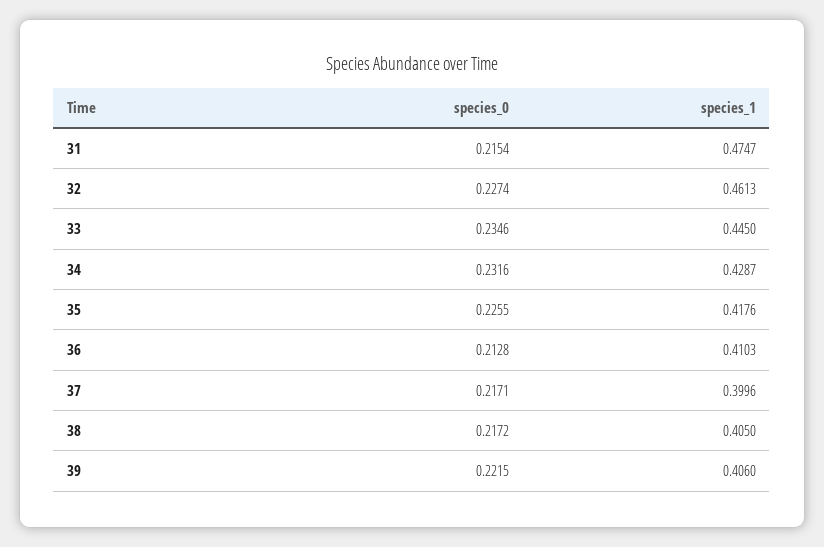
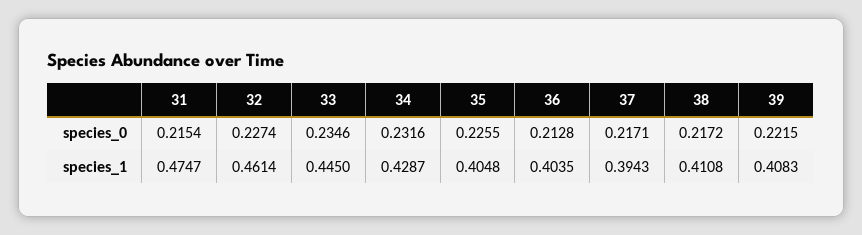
  {
    "species_0": {
      "31": 0.2154,
      "32": 0.2274,
      "33": 0.2346,
      "34": 0.2316,
      "35": 0.2255,
      "36": 0.2128,
      "37": 0.2171,
      "38": 0.2172,
      "39": 0.2215
    },
    "species_1": {
      "31": 0.4747,
-     "32": 0.4613,
+     "32": 0.4614,
      "33": 0.445,
      "34": 0.4287,
-     "35": 0.4176,
+     "35": 0.4048,
-     "36": 0.4103,
+     "36": 0.4035,
-     "37": 0.3996,
+     "37": 0.3943,
-     "38": 0.405,
+     "38": 0.4108,
-     "39": 0.406
+     "39": 0.4083
    }
  }

